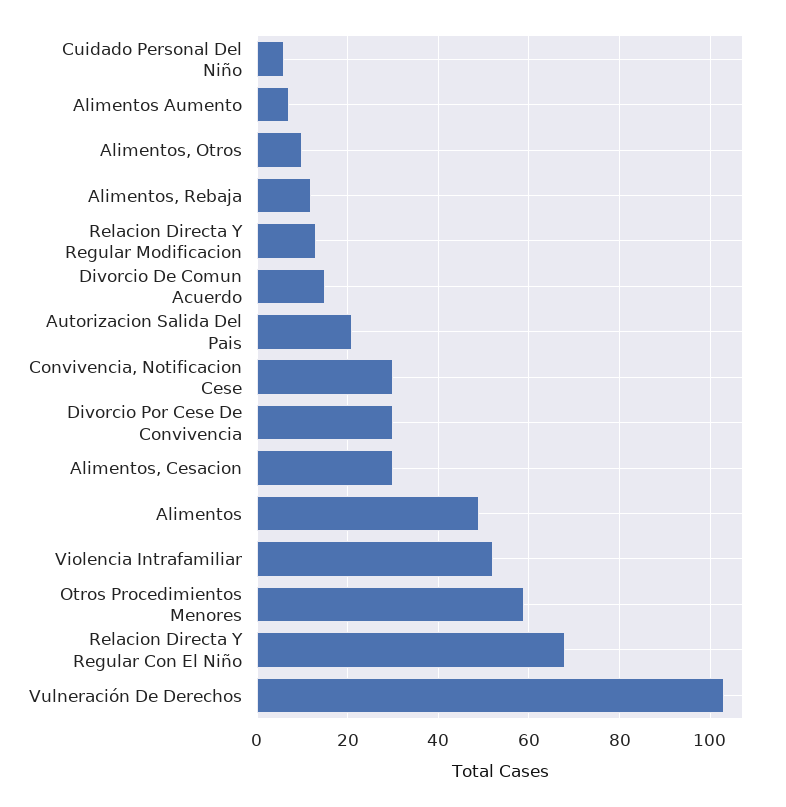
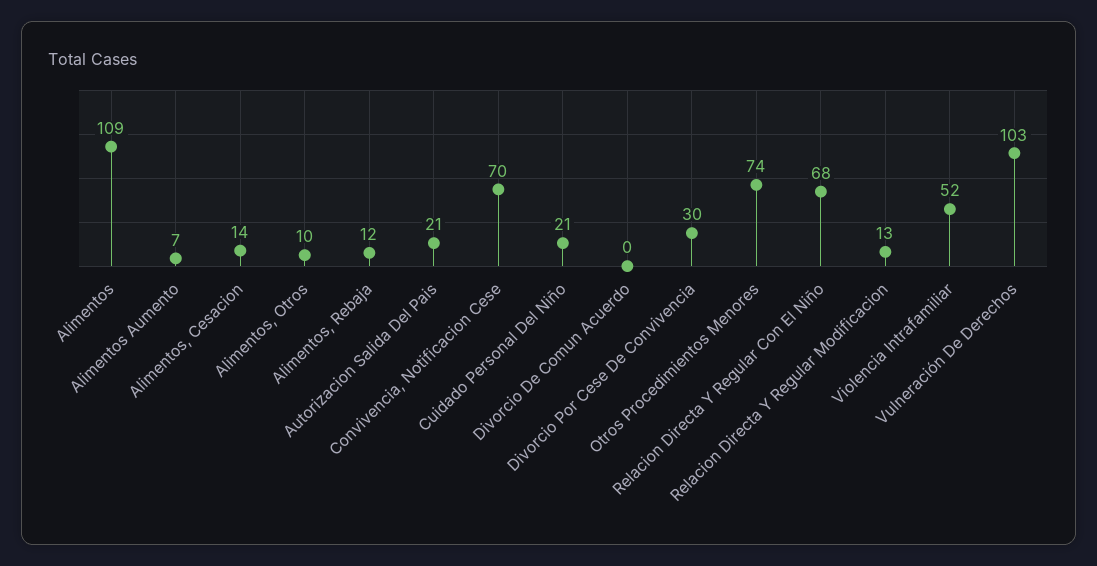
  {
-   "Cuidado Personal Del Niño": 5,
+   "Cuidado Personal Del Niño": 21,
    "Alimentos Aumento": 7,
    "Alimentos, Otros": 10,
    "Alimentos, Rebaja": 12,
    "Relacion Directa Y Regular Modificacion": 13,
-   "Divorcio De Comun Acuerdo": 15,
+   "Divorcio De Comun Acuerdo": 0,
    "Autorizacion Salida Del Pais": 21,
-   "Convivencia, Notificacion Cese": 30,
+   "Convivencia, Notificacion Cese": 70,
    "Divorcio Por Cese De Convivencia": 30,
-   "Alimentos, Cesacion": 30,
+   "Alimentos, Cesacion": 14,
-   "Alimentos": 50,
+   "Alimentos": 109,
    "Violencia Intrafamiliar": 52,
-   "Otros Procedimientos Menores": 60,
+   "Otros Procedimientos Menores": 74,
    "Relacion Directa Y Regular Con El Niño": 68,
    "Vulneración De Derechos": 103
  }

